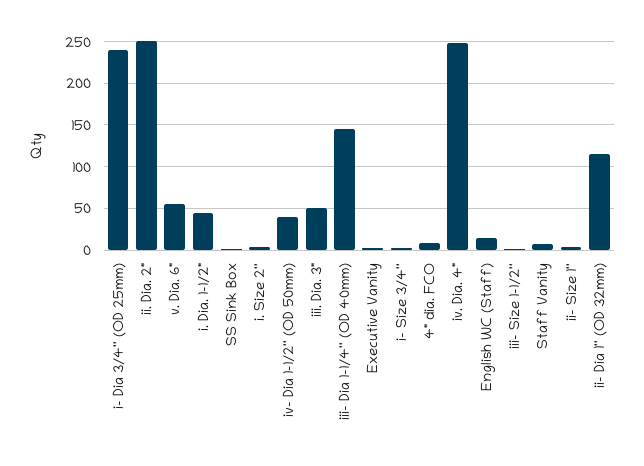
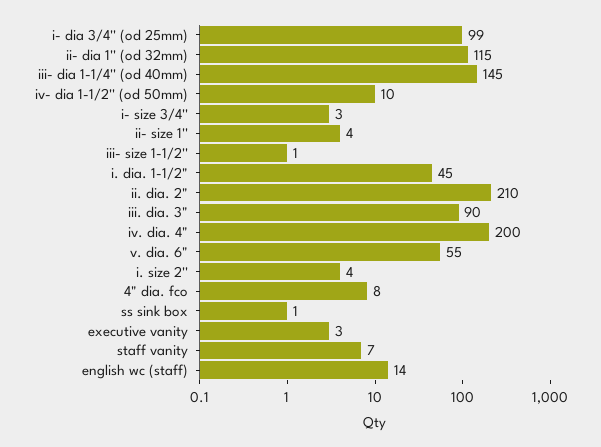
  {
-   "i- Dia 3/4'' (OD 25mm)": 240,
+   "i- Dia 3/4'' (OD 25mm)": 99,
-   "ii. Dia. 2\"": 250,
+   "ii. Dia. 2\"": 210,
    "v. Dia. 6\"": 55,
    "i. Dia. 1-1/2\"": 45,
    "SS Sink Box": 1,
    "i. Size 2''": 4,
-   "iv- Dia 1-1/2'' (OD 50mm)": 40,
+   "iv- Dia 1-1/2'' (OD 50mm)": 10,
-   "iii. Dia. 3\"": 50,
+   "iii. Dia. 3\"": 90,
    "iii- Dia 1-1/4'' (OD 40mm)": 145,
    "Executive Vanity": 3,
    "i- Size 3/4''": 3,
    "4\" dia. FCO": 8,
-   "iv. Dia. 4\"": 250,
+   "iv. Dia. 4\"": 200,
    "English WC (Staff)": 14,
    "iii- Size 1-1/2''": 1,
    "Staff Vanity": 7,
    "ii- Size 1''": 4,
    "ii- Dia 1'' (OD 32mm)": 115
  }

